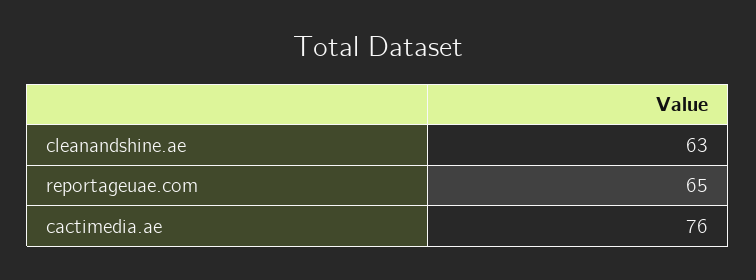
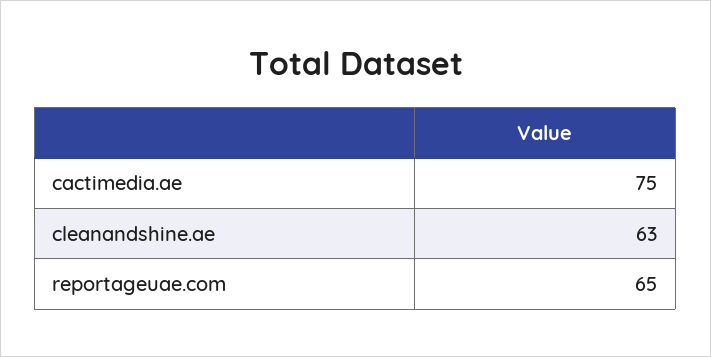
  {
    "cleanandshine.ae": 63,
    "reportageuae.com": 65,
-   "cactimedia.ae": 76
+   "cactimedia.ae": 75
  }

